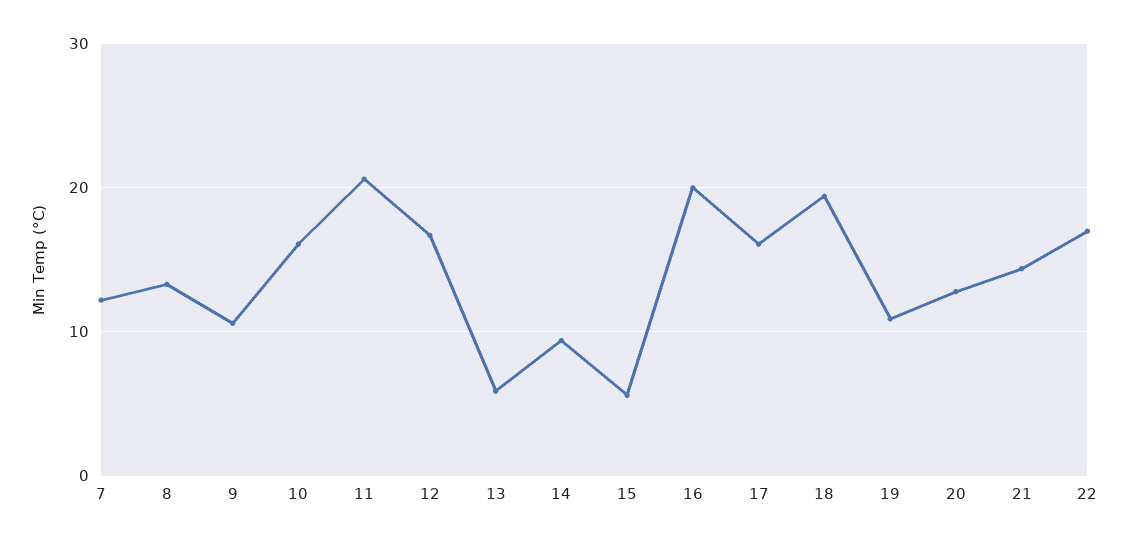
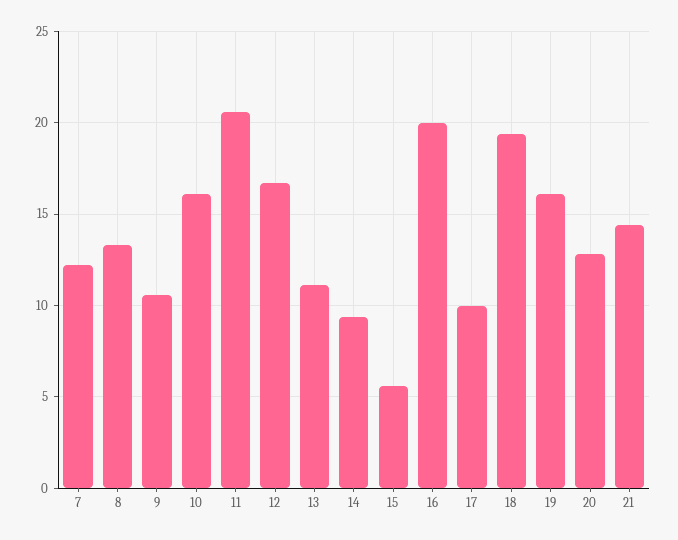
  {
    "7": 12,
    "8": 13.5,
    "9": 10.5,
    "10": 16,
    "11": 20.5,
    "12": 16.5,
-   "13": 6,
+   "13": 11,
    "14": 9.5,
    "15": 5.5,
    "16": 20,
-   "17": 16,
+   "17": 10,
    "18": 19.5,
-   "19": 11,
+   "19": 16,
    "20": 13,
-   "21": 14.5,
+   "21": 14.5
-   "22": 17
  }

